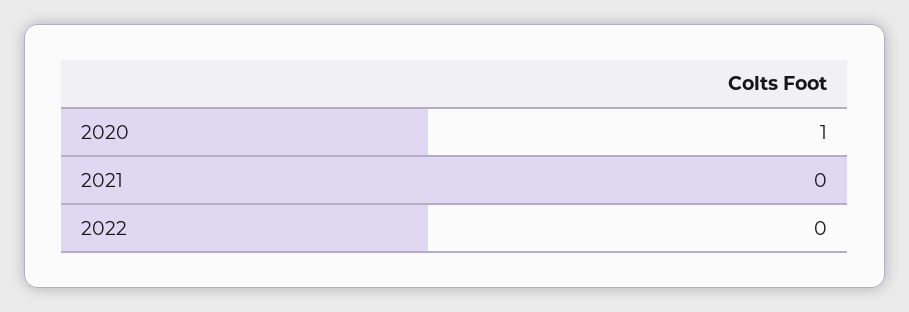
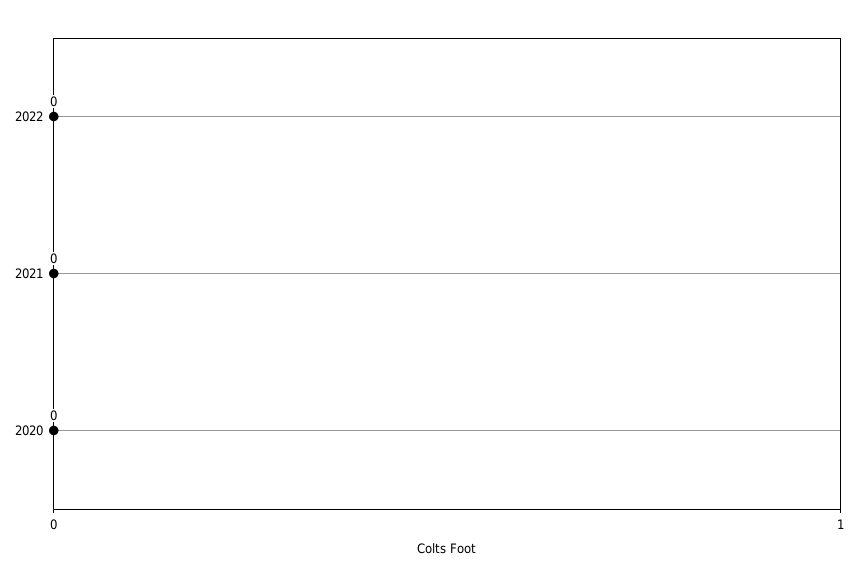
  {
-   "2020": 1,
+   "2020": 0,
    "2021": 0,
    "2022": 0
  }

